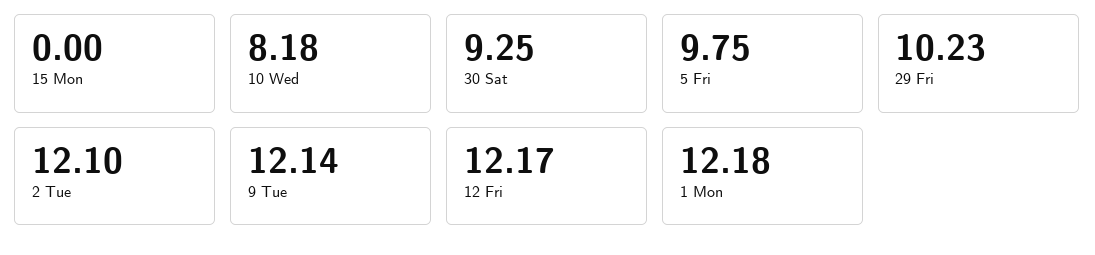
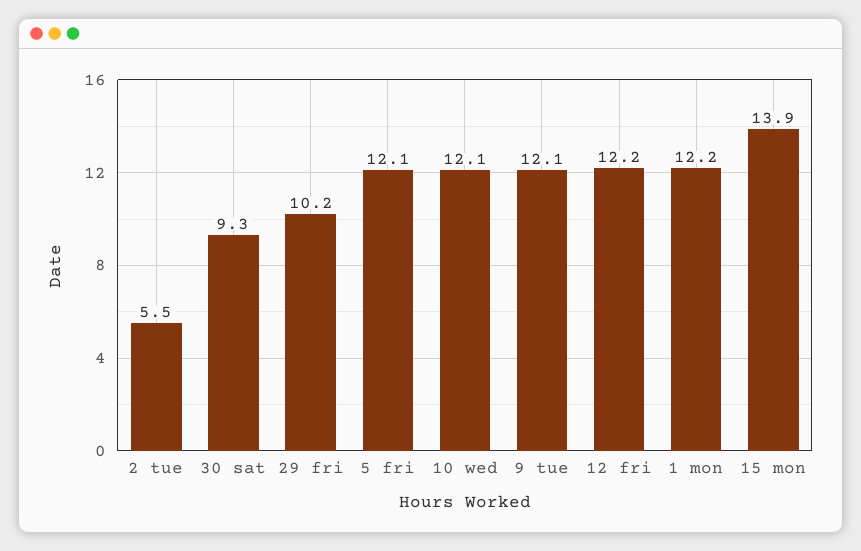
  {
-   "15 Mon": 0,
+   "15 Mon": 13.9,
-   "10 Wed": 8.18,
+   "10 Wed": 12.1,
    "30 Sat": 9.25,
-   "5 Fri": 9.75,
+   "5 Fri": 12.1,
    "29 Fri": 10.23,
-   "2 Tue": 12.1,
+   "2 Tue": 5.5,
    "9 Tue": 12.14,
    "12 Fri": 12.17,
    "1 Mon": 12.18
  }

